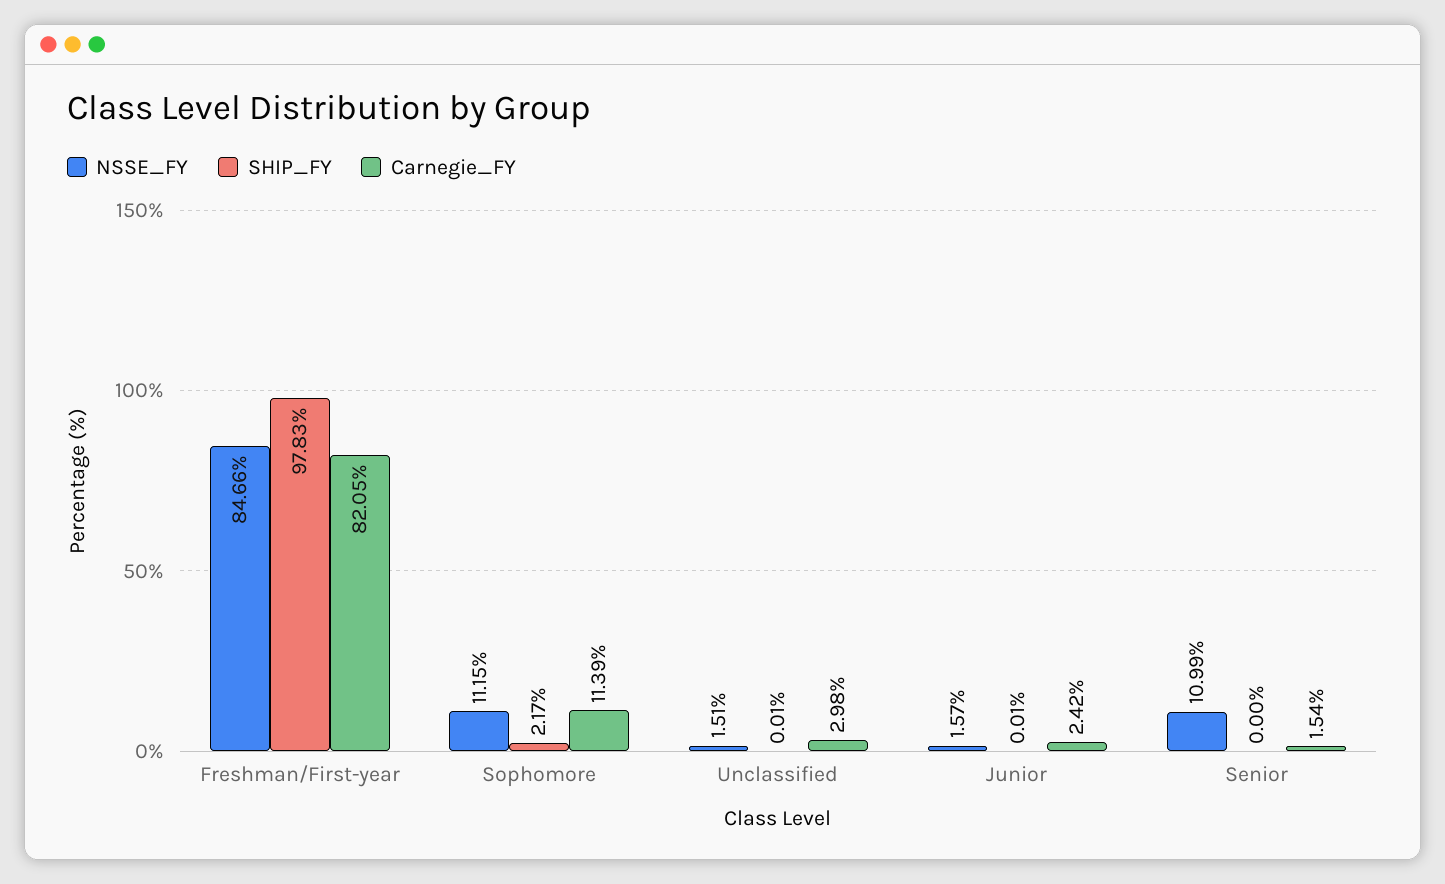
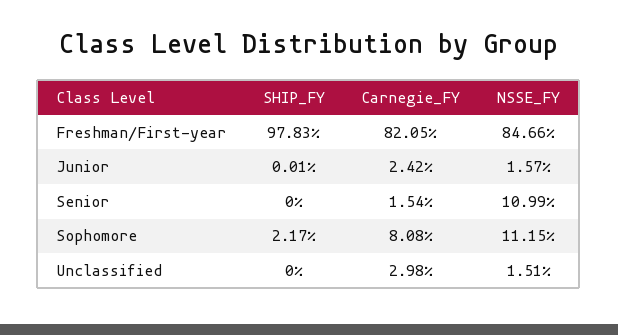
  {
    "NSSE_FY": {
      "Freshman/First-year": 84.66,
      "Sophomore": 11.15,
      "Unclassified": 1.51,
      "Junior": 1.57,
      "Senior": 10.99
    },
    "SHIP_FY": {
      "Freshman/First-year": 97.83,
      "Sophomore": 2.17,
-     "Unclassified": 0.01,
+     "Unclassified": 0,
      "Junior": 0.01,
      "Senior": 0
    },
    "Carnegie_FY": {
      "Freshman/First-year": 82.05,
-     "Sophomore": 11.39,
+     "Sophomore": 8.08,
      "Unclassified": 2.98,
      "Junior": 2.42,
      "Senior": 1.54
    }
  }

